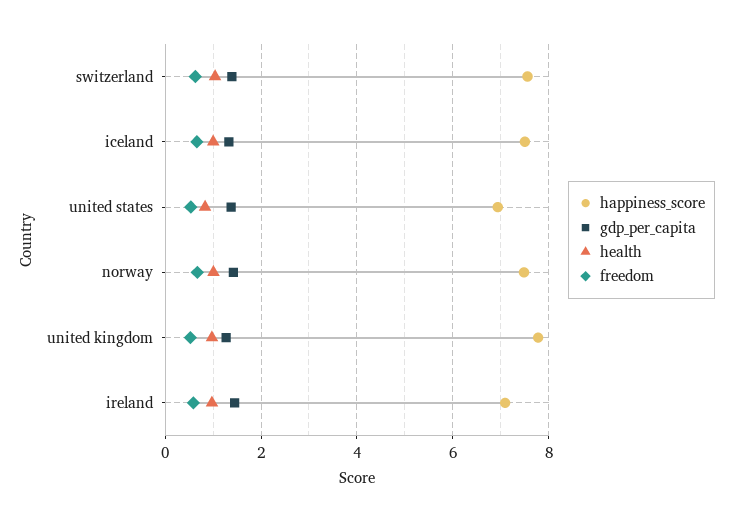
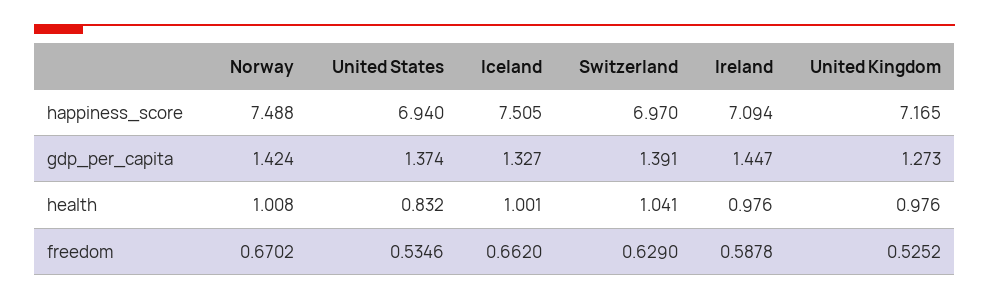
  {
    "happiness_score": {
-     "switzerland": 7.6,
+     "switzerland": 6.97,
      "iceland": 7.505,
      "united states": 6.94,
      "norway": 7.488,
-     "united kingdom": 7.8,
+     "united kingdom": 7.165,
      "ireland": 7.094
    },
    "gdp_per_capita": {
      "switzerland": 1.391,
      "iceland": 1.327,
      "united states": 1.374,
      "norway": 1.424,
      "united kingdom": 1.273,
      "ireland": 1.447
    },
    "health": {
      "switzerland": 1.041,
      "iceland": 1.001,
      "united states": 0.832,
      "norway": 1.008,
      "united kingdom": 0.976,
      "ireland": 0.976
    },
    "freedom": {
      "switzerland": 0.629,
      "iceland": 0.662,
      "united states": 0.5346,
      "norway": 0.6702,
      "united kingdom": 0.5252,
      "ireland": 0.5878
    }
  }

